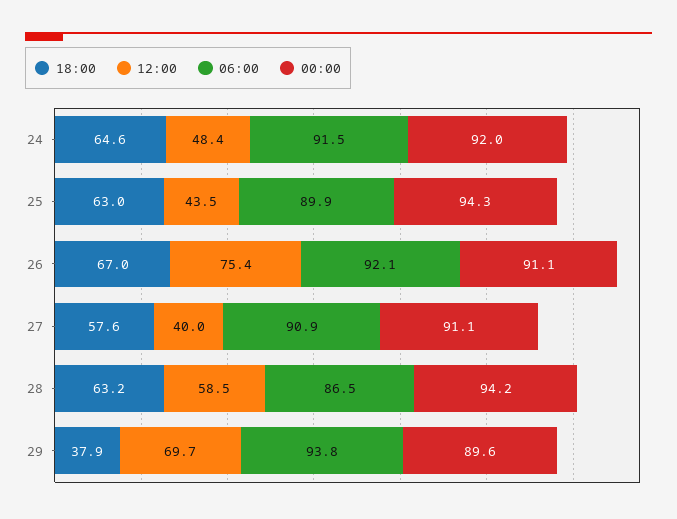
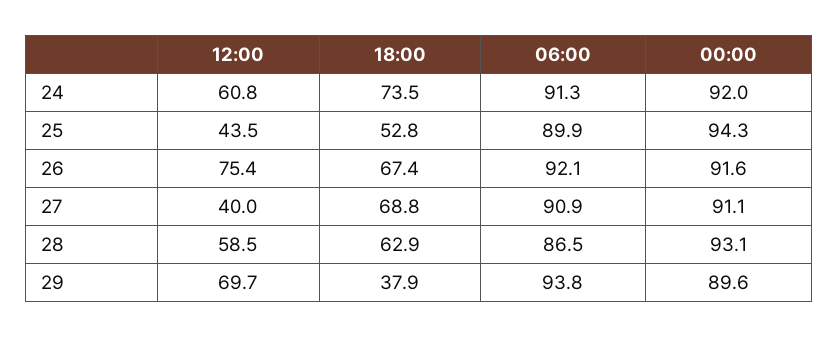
  {
    "18:00": {
-     "24": 64.6,
+     "24": 73.5,
-     "25": 63,
+     "25": 52.8,
-     "26": 67,
+     "26": 67.4,
-     "27": 57.6,
+     "27": 68.8,
-     "28": 63.2,
+     "28": 62.9,
      "29": 37.9
    },
    "12:00": {
-     "24": 48.4,
+     "24": 60.8,
      "25": 43.5,
      "26": 75.4,
      "27": 40,
      "28": 58.5,
      "29": 69.7
    },
    "06:00": {
-     "24": 91.5,
+     "24": 91.3,
      "25": 89.9,
      "26": 92.1,
      "27": 90.9,
      "28": 86.5,
      "29": 93.8
    },
    "00:00": {
      "24": 92,
      "25": 94.3,
-     "26": 91.1,
+     "26": 91.6,
      "27": 91.1,
-     "28": 94.2,
+     "28": 93.1,
      "29": 89.6
    }
  }

